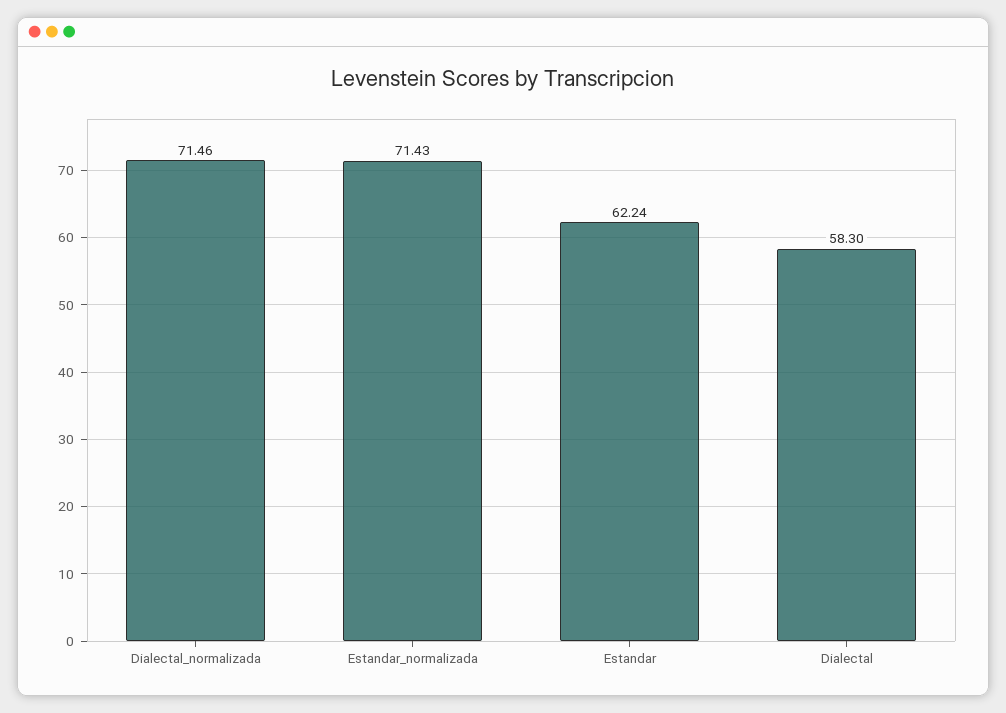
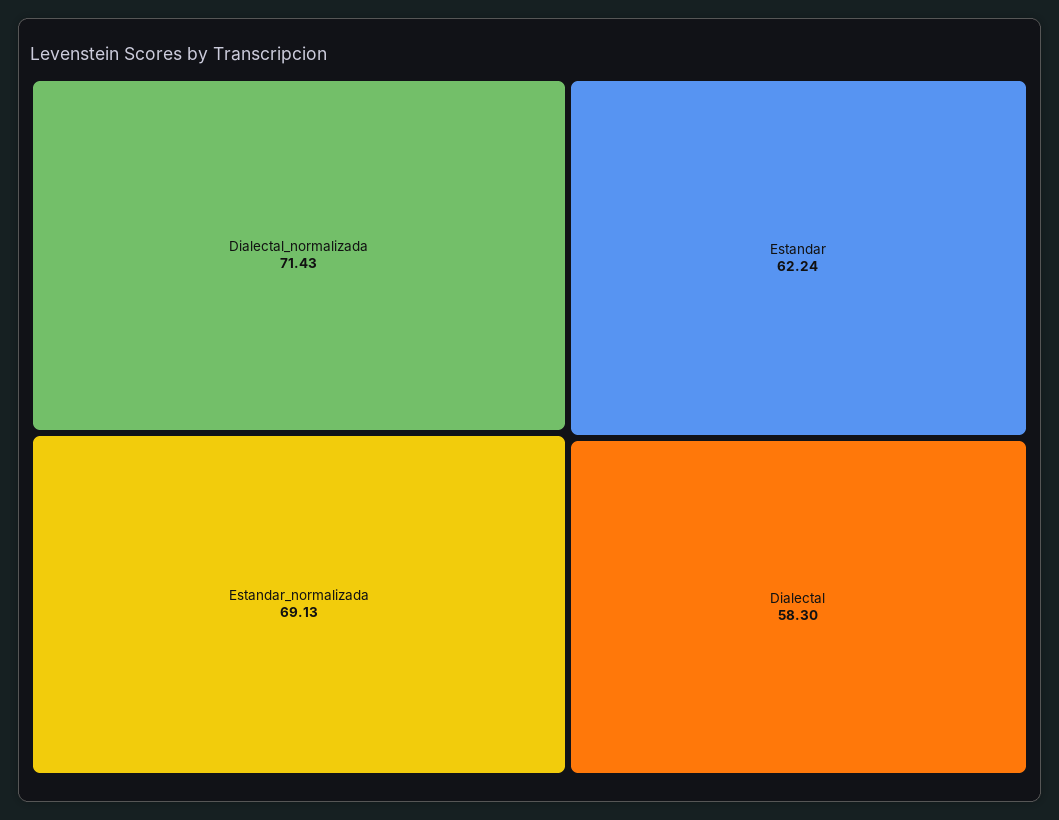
  {
-   "Dialectal_normalizada": 71.46,
+   "Dialectal_normalizada": 71.43,
-   "Estandar_normalizada": 71.43,
+   "Estandar_normalizada": 69.13,
    "Estandar": 62.24,
    "Dialectal": 58.3
  }

